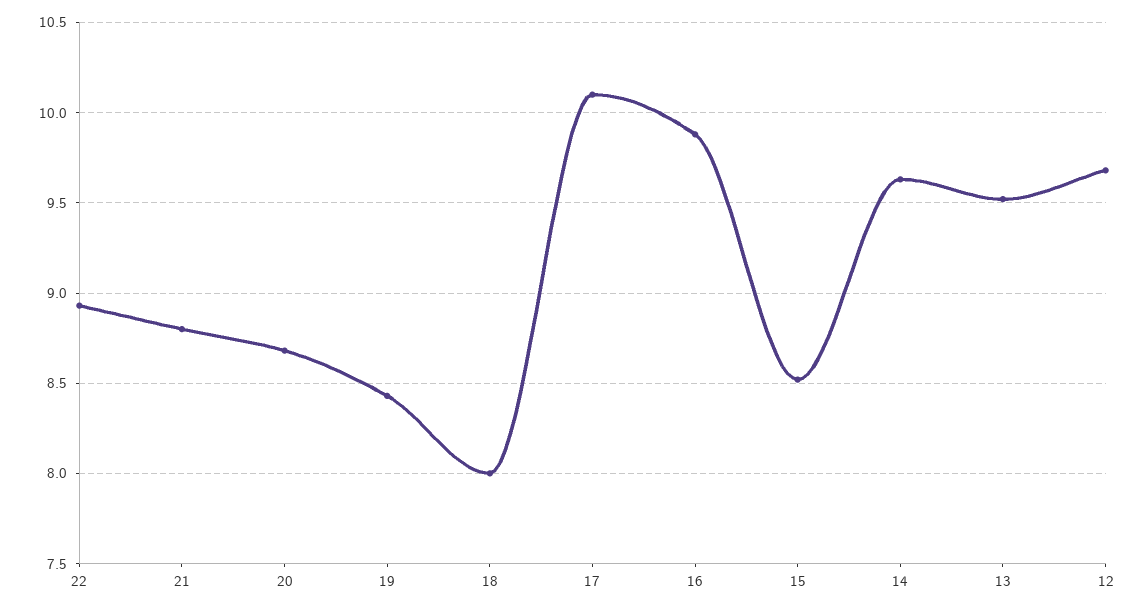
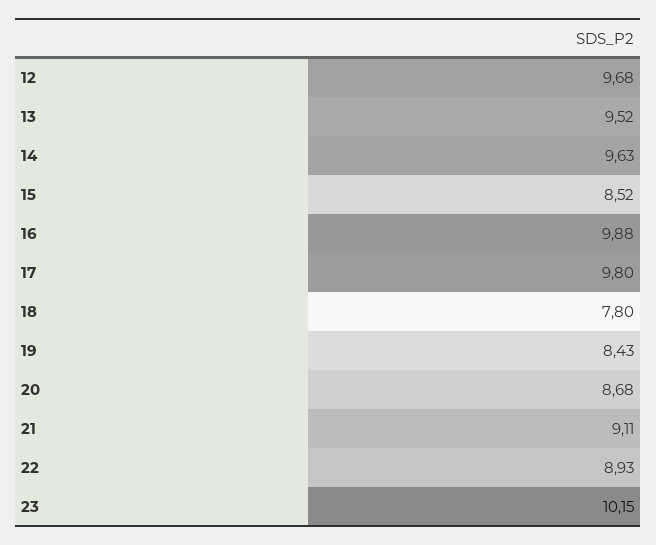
  {
    "22": 8.93,
-   "21": 8.8,
+   "21": 9.11,
    "20": 8.68,
    "19": 8.43,
-   "18": 8,
+   "18": 7.8,
-   "17": 10.1,
+   "17": 9.8,
    "16": 9.88,
    "15": 8.52,
    "14": 9.63,
    "13": 9.52,
-   "12": 9.68
+   "12": 9.68,
+   "23": 10.15
  }

